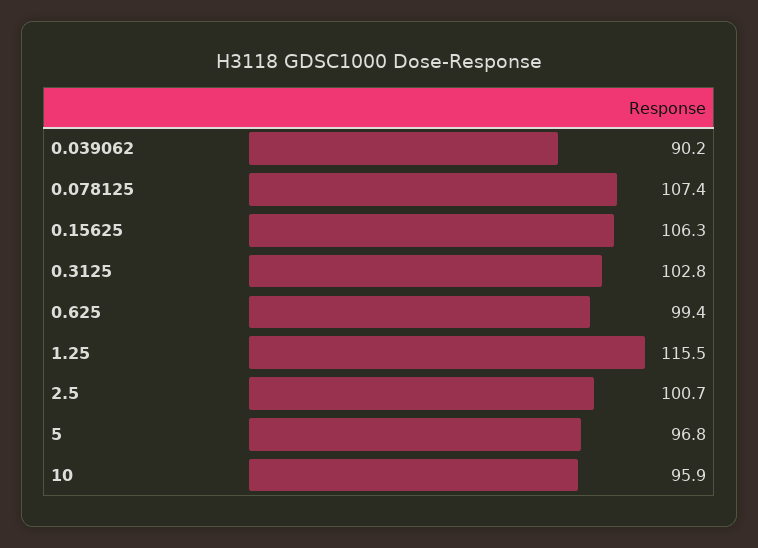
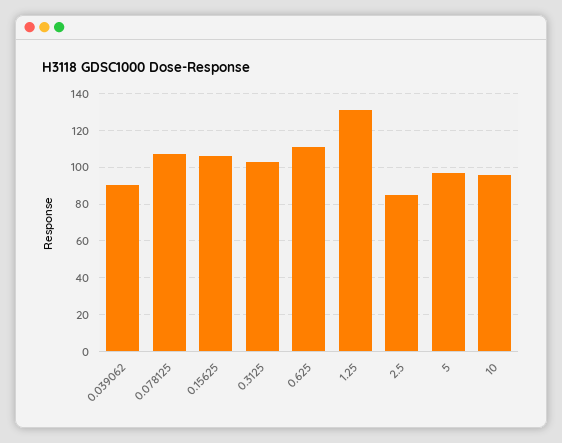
  {
    "0.039062": 90.2,
    "0.078125": 107.4,
    "0.15625": 106.3,
    "0.3125": 102.8,
-   "0.625": 99.4,
+   "0.625": 110,
-   "1.25": 115.5,
+   "1.25": 130,
-   "2.5": 100.7,
+   "2.5": 85,
    "5": 96.8,
    "10": 95.9
  }

